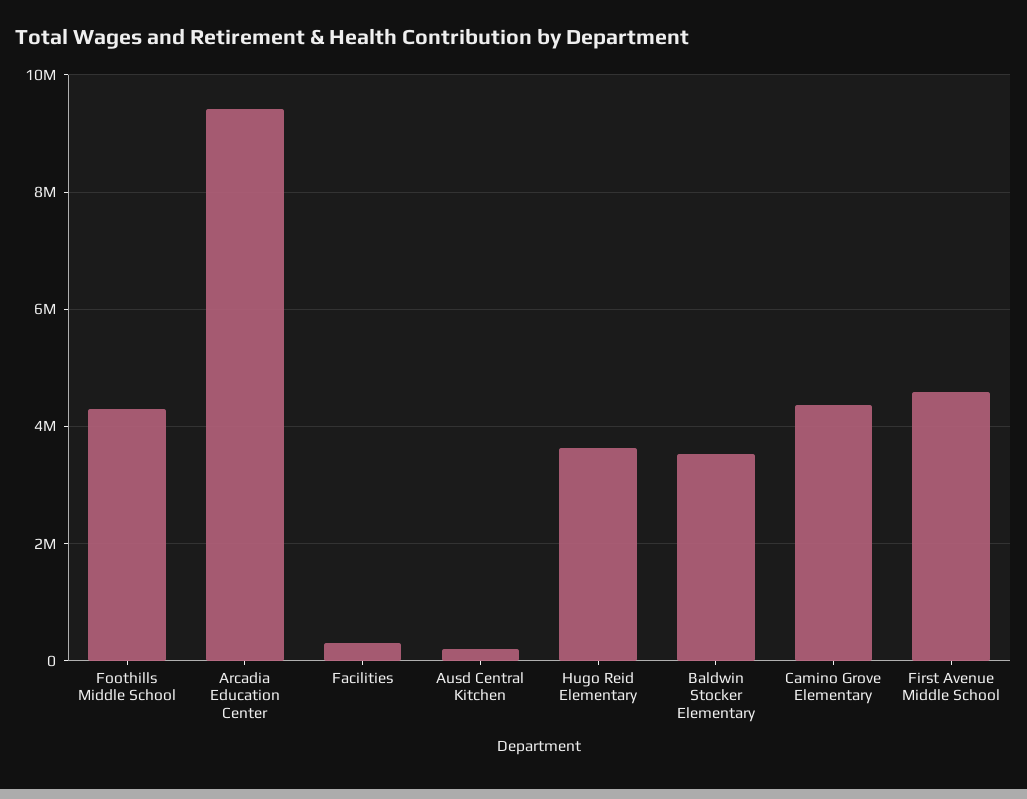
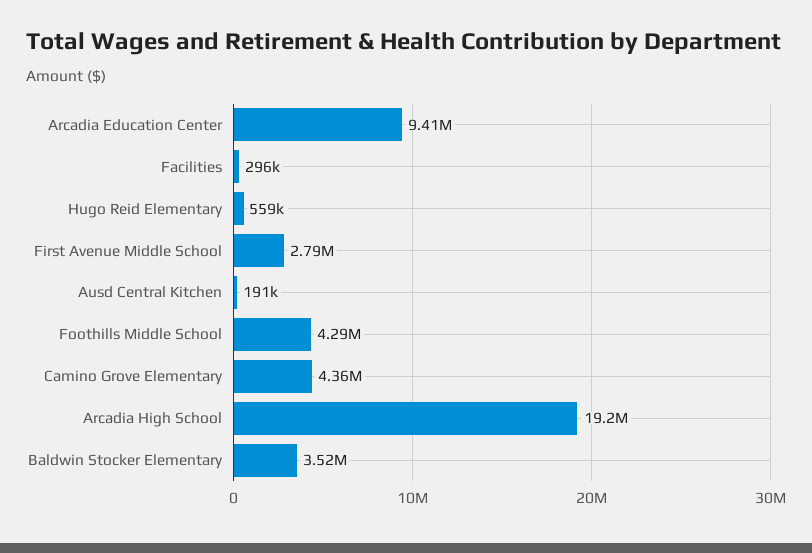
  {
    "Foothills Middle School": 4290000,
    "Arcadia Education Center": 9410000,
    "Facilities": 296000,
    "Ausd Central Kitchen": 191000,
-   "Hugo Reid Elementary": 3600000,
+   "Hugo Reid Elementary": 559000,
    "Baldwin Stocker Elementary": 3520000,
    "Camino Grove Elementary": 4360000,
-   "First Avenue Middle School": 4600000
+   "First Avenue Middle School": 2790000,
+   "Arcadia High School": 19200000
  }

